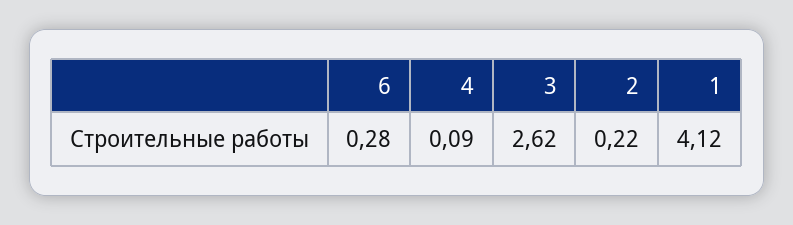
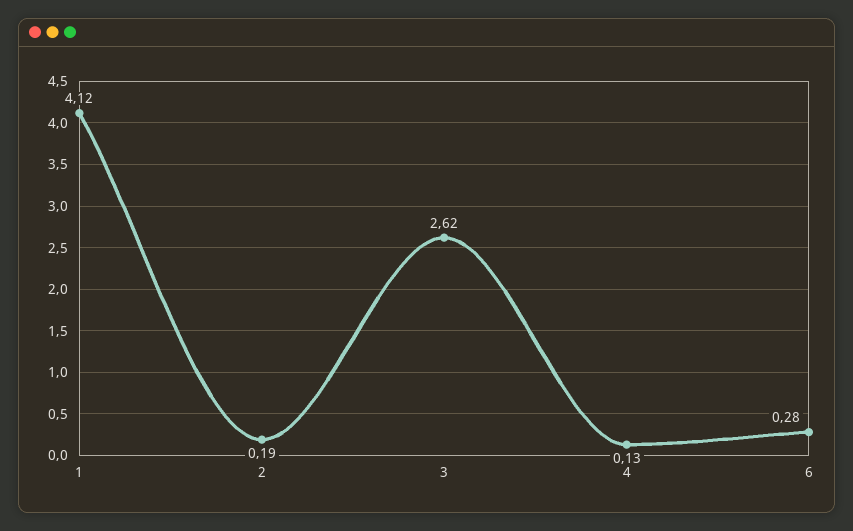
  {
    "6": 0.28,
-   "4": 0.09,
+   "4": 0.13,
    "3": 2.62,
-   "2": 0.22,
+   "2": 0.19,
    "1": 4.12
  }

